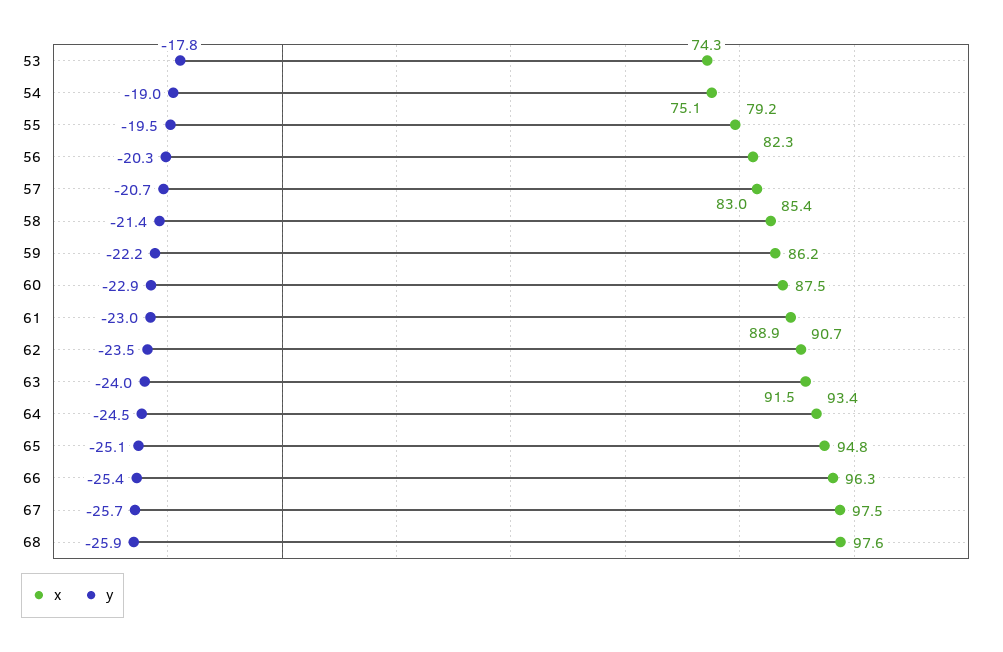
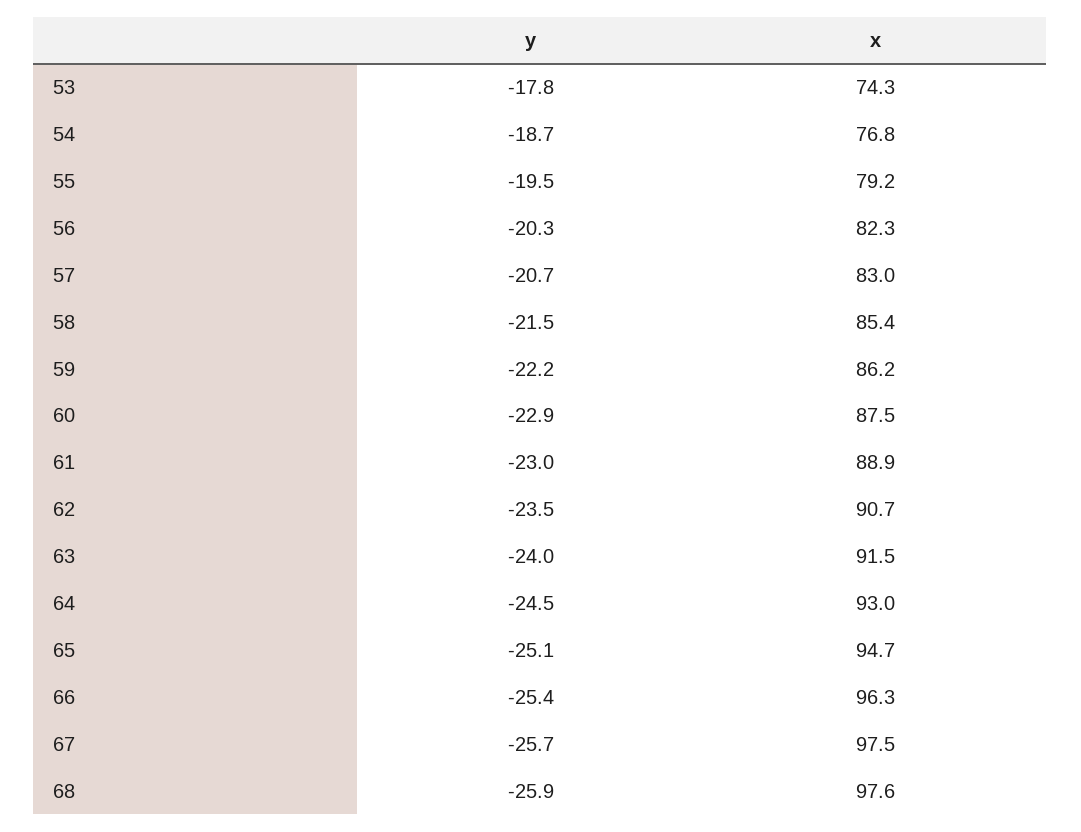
  {
    "x": {
      "53": 74.3,
-     "54": 75.1,
+     "54": 76.8,
      "55": 79.2,
      "56": 82.3,
      "57": 83,
      "58": 85.4,
      "59": 86.2,
      "60": 87.5,
      "61": 88.9,
      "62": 90.7,
      "63": 91.5,
-     "64": 93.4,
+     "64": 93,
-     "65": 94.8,
+     "65": 94.7,
      "66": 96.3,
      "67": 97.5,
      "68": 97.6
    },
    "y": {
      "53": -17.8,
-     "54": -19,
+     "54": -18.7,
      "55": -19.5,
      "56": -20.3,
      "57": -20.7,
-     "58": -21.4,
+     "58": -21.5,
      "59": -22.2,
      "60": -22.9,
      "61": -23,
      "62": -23.5,
      "63": -24,
      "64": -24.5,
      "65": -25.1,
      "66": -25.4,
      "67": -25.7,
      "68": -25.9
    }
  }

